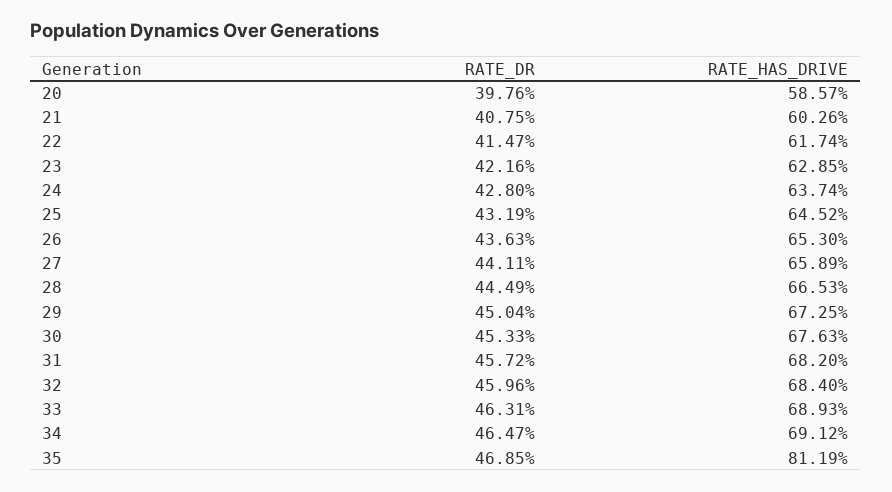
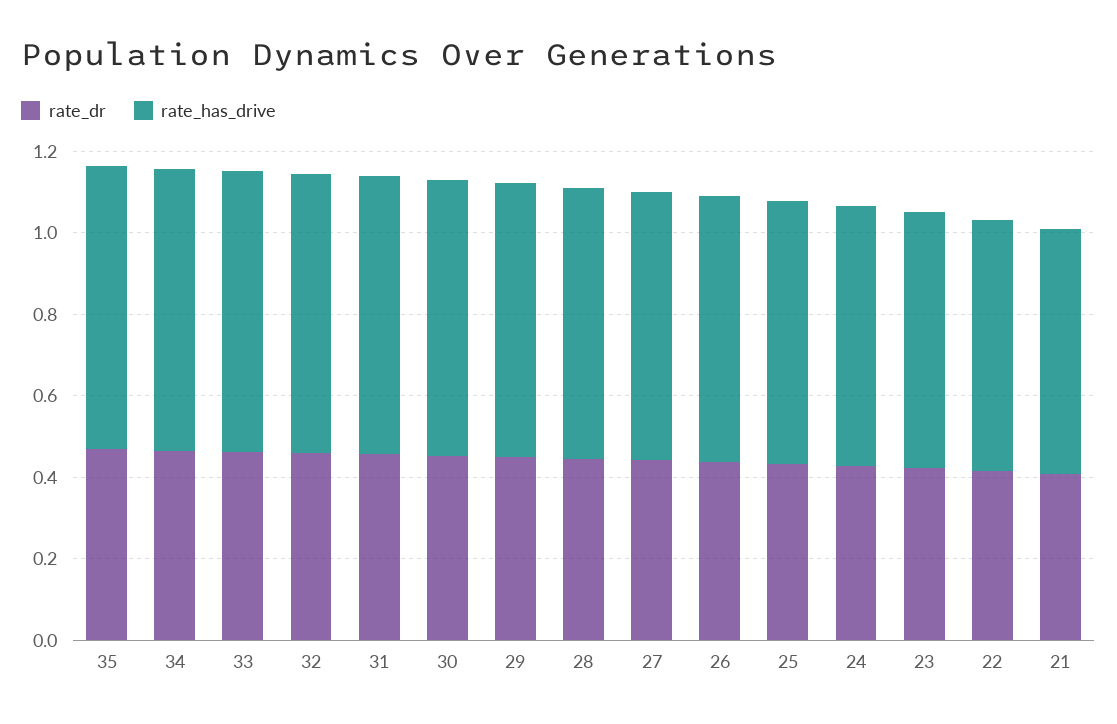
  {
    "RATE_DR": {
-     "20": 0.3976,
      "21": 0.4075,
      "22": 0.4147,
      "23": 0.4216,
      "24": 0.428,
      "25": 0.4319,
      "26": 0.4363,
      "27": 0.4411,
      "28": 0.4449,
      "29": 0.4504,
      "30": 0.4533,
      "31": 0.4572,
      "32": 0.4596,
      "33": 0.4631,
      "34": 0.4647,
      "35": 0.4685
    },
    "RATE_HAS_DRIVE": {
-     "20": 0.5857,
      "21": 0.6026,
      "22": 0.6174,
      "23": 0.6285,
      "24": 0.6374,
      "25": 0.6452,
      "26": 0.653,
      "27": 0.6589,
      "28": 0.6653,
      "29": 0.6725,
      "30": 0.6763,
      "31": 0.682,
      "32": 0.684,
      "33": 0.6893,
      "34": 0.6912,
-     "35": 0.8119
+     "35": 0.7
    }
  }

